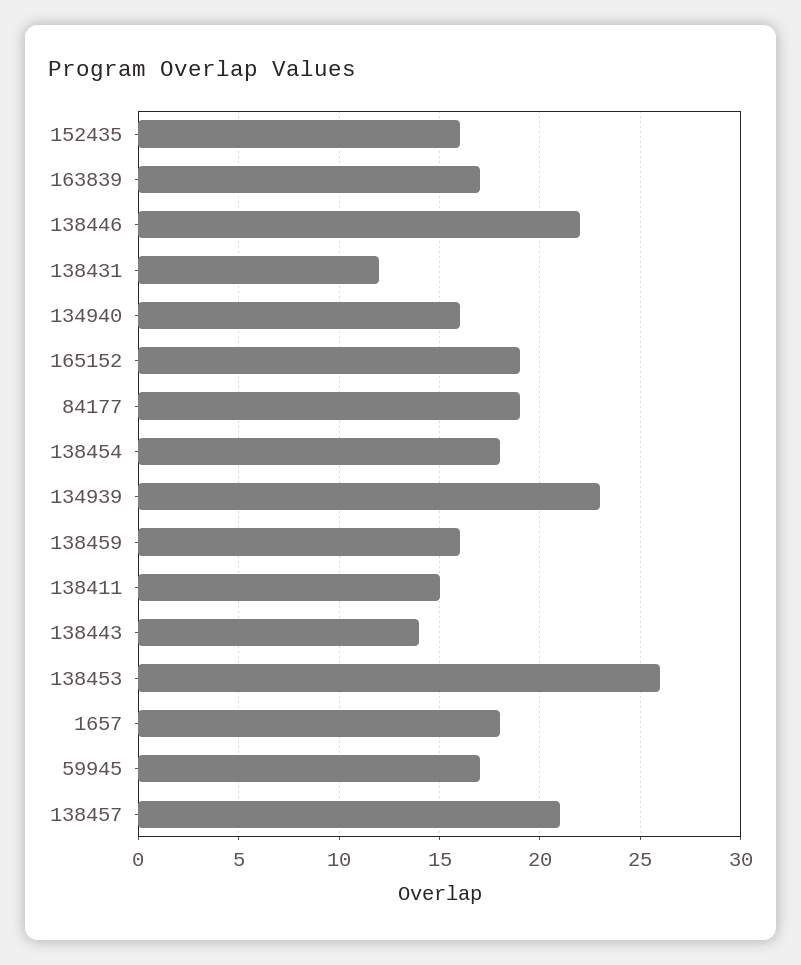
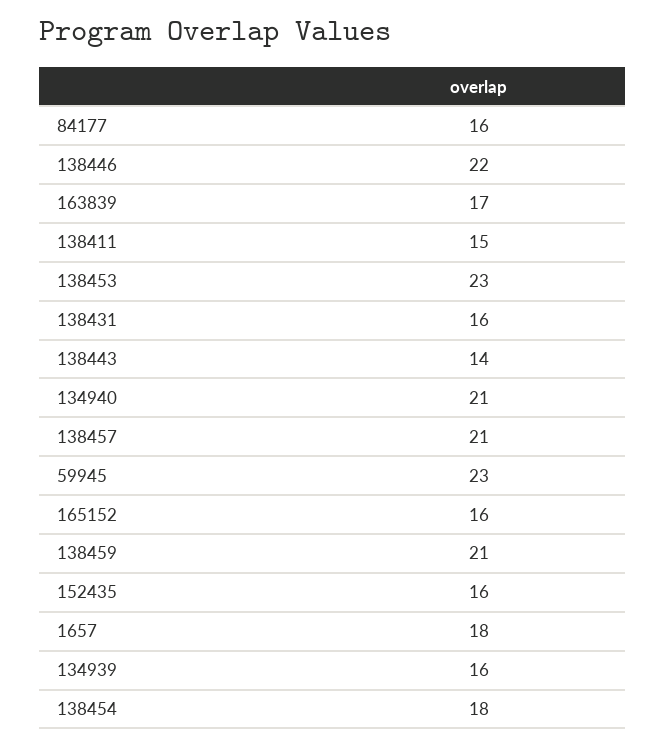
  {
    "152435": 16,
    "163839": 17,
    "138446": 22,
-   "138431": 12,
+   "138431": 16,
-   "134940": 16,
+   "134940": 21,
-   "165152": 19,
+   "165152": 16,
-   "84177": 19,
+   "84177": 16,
    "138454": 18,
-   "134939": 23,
+   "134939": 16,
-   "138459": 16,
+   "138459": 21,
    "138411": 15,
    "138443": 14,
-   "138453": 26,
+   "138453": 23,
    "1657": 18,
-   "59945": 17,
+   "59945": 23,
    "138457": 21
  }

